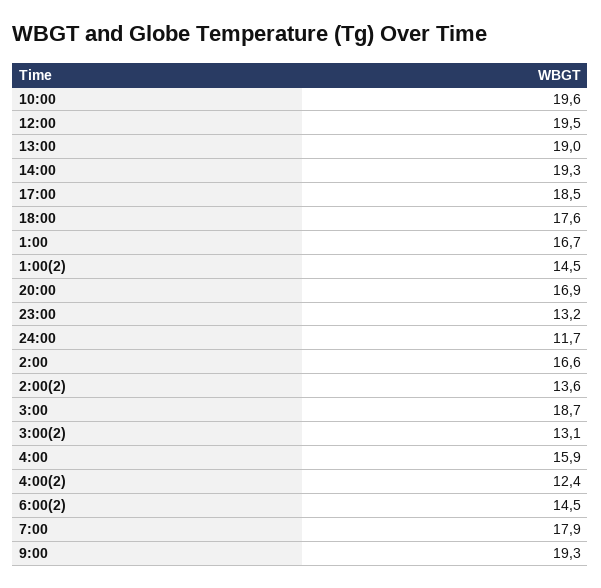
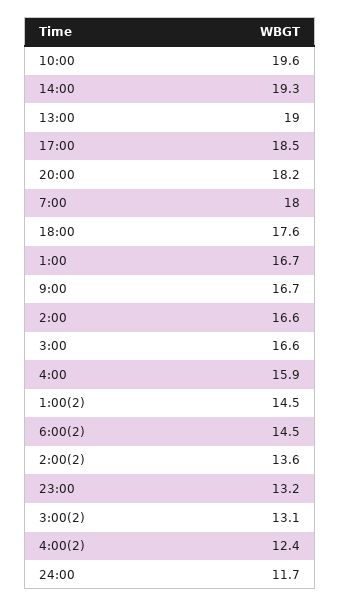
  {
    "10:00": 19.6,
-   "12:00": 19.5,
    "13:00": 19,
    "14:00": 19.3,
    "17:00": 18.5,
    "18:00": 17.6,
    "1:00": 16.7,
    "1:00(2)": 14.5,
-   "20:00": 16.9,
+   "20:00": 18.2,
    "23:00": 13.2,
    "24:00": 11.7,
    "2:00": 16.6,
    "2:00(2)": 13.6,
-   "3:00": 18.7,
+   "3:00": 16.6,
    "3:00(2)": 13.1,
    "4:00": 15.9,
    "4:00(2)": 12.4,
    "6:00(2)": 14.5,
-   "7:00": 17.9,
+   "7:00": 18,
-   "9:00": 19.3
+   "9:00": 16.7
  }

